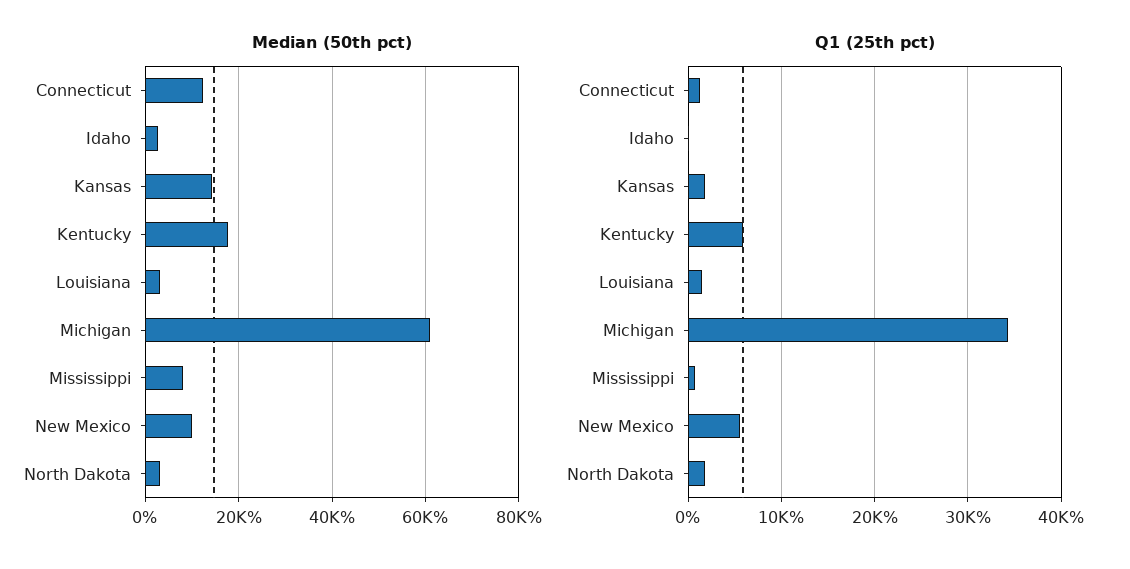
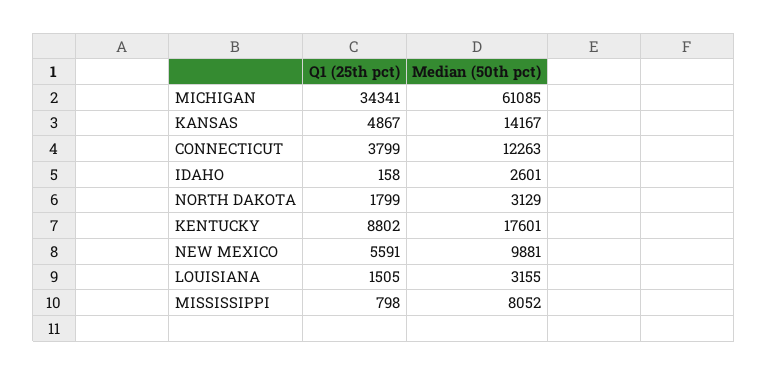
  {
    "Median (50th pct)": {
      "Connecticut": 12263,
      "Idaho": 2601,
      "Kansas": 14167,
      "Kentucky": 17601,
      "Louisiana": 3155,
      "Michigan": 61085,
      "Mississippi": 8052,
      "New Mexico": 9881,
      "North Dakota": 3129
    },
    "Q1 (25th pct)": {
-     "Connecticut": 1000,
+     "Connecticut": 3799,
      "Idaho": 158,
-     "Kansas": 2000,
+     "Kansas": 4867,
-     "Kentucky": 6000,
+     "Kentucky": 8802,
      "Louisiana": 1505,
      "Michigan": 34341,
      "Mississippi": 798,
      "New Mexico": 5591,
      "North Dakota": 1799
    }
  }

